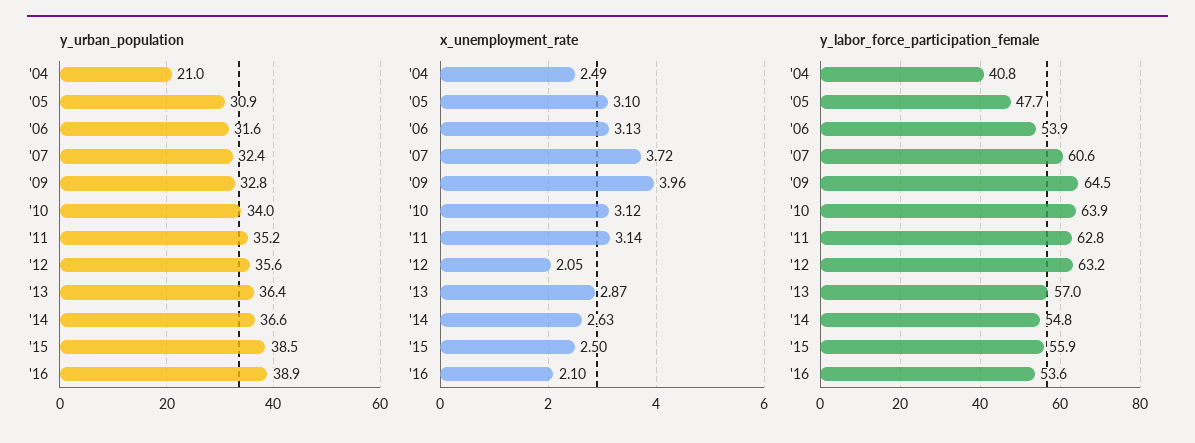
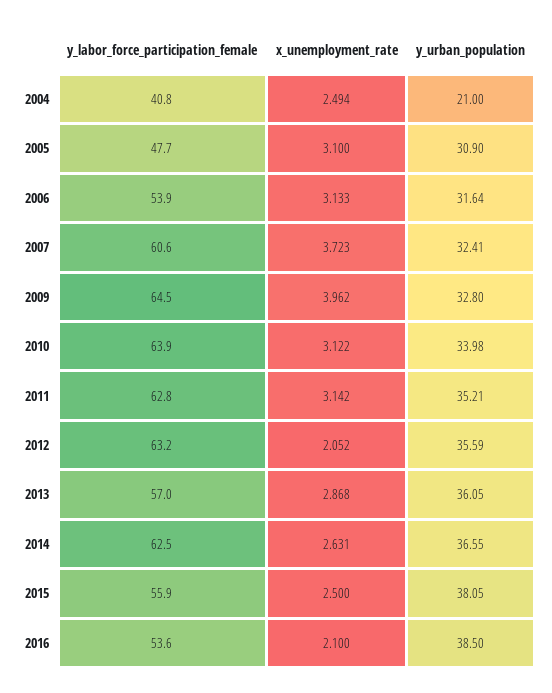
  {
    "y_urban_population": {
      "'04": 21,
      "'05": 30.9,
      "'06": 31.64,
      "'07": 32.41,
      "'09": 32.8,
      "'10": 33.98,
      "'11": 35.21,
      "'12": 35.59,
-     "'13": 36.4,
+     "'13": 36.05,
      "'14": 36.55,
-     "'15": 38.5,
+     "'15": 38.05,
-     "'16": 38.9
+     "'16": 38.5
    },
    "x_unemployment_rate": {
      "'04": 2.494,
      "'05": 3.1,
      "'06": 3.133,
      "'07": 3.723,
      "'09": 3.962,
      "'10": 3.122,
      "'11": 3.142,
      "'12": 2.052,
      "'13": 2.868,
      "'14": 2.631,
      "'15": 2.5,
      "'16": 2.1
    },
    "y_labor_force_participation_female": {
      "'04": 40.8,
      "'05": 47.7,
      "'06": 53.9,
      "'07": 60.6,
      "'09": 64.5,
      "'10": 63.9,
      "'11": 62.8,
      "'12": 63.2,
      "'13": 57,
-     "'14": 54.8,
+     "'14": 62.5,
      "'15": 55.9,
      "'16": 53.6
    }
  }

